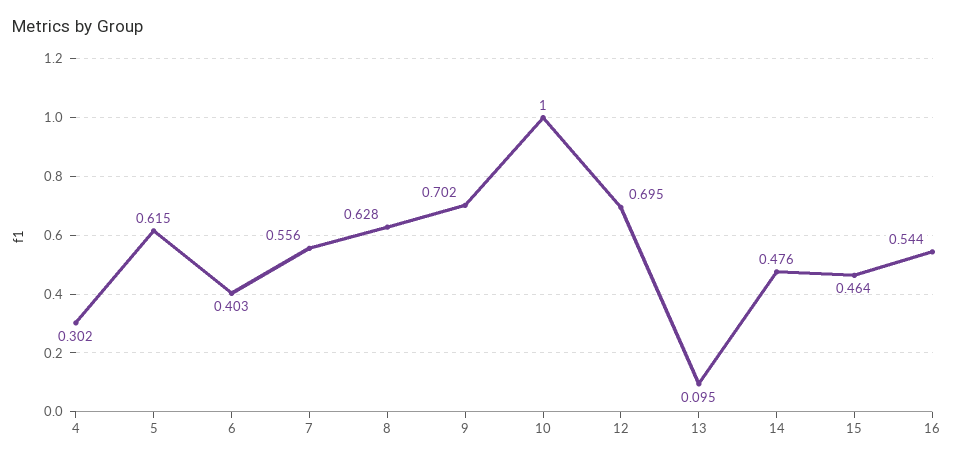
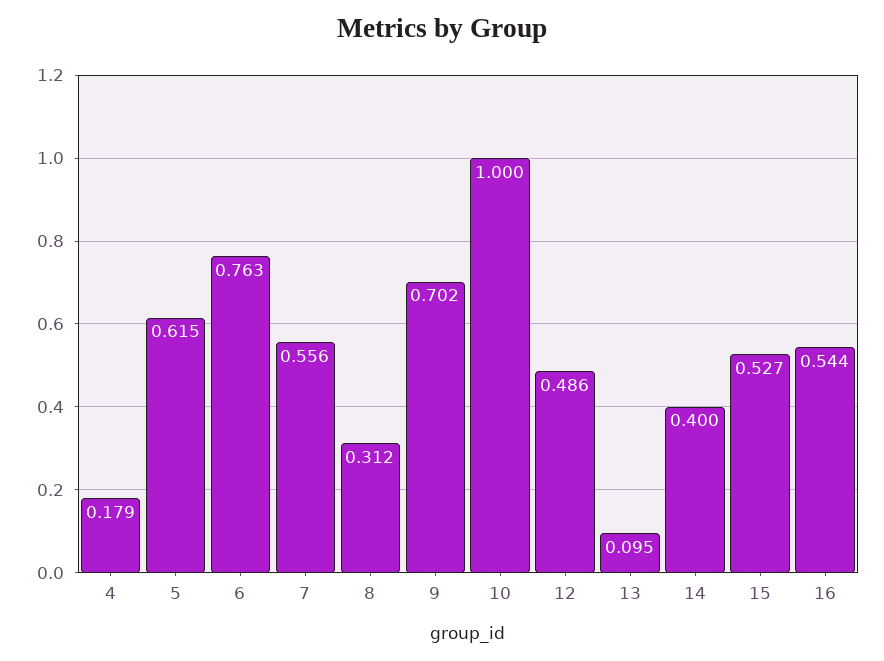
  {
-   "4": 0.302,
+   "4": 0.179,
    "5": 0.615,
-   "6": 0.403,
+   "6": 0.763,
    "7": 0.556,
-   "8": 0.628,
+   "8": 0.312,
    "9": 0.702,
    "10": 1,
-   "12": 0.695,
+   "12": 0.486,
    "13": 0.095,
-   "14": 0.476,
+   "14": 0.4,
-   "15": 0.464,
+   "15": 0.527,
    "16": 0.544
  }

